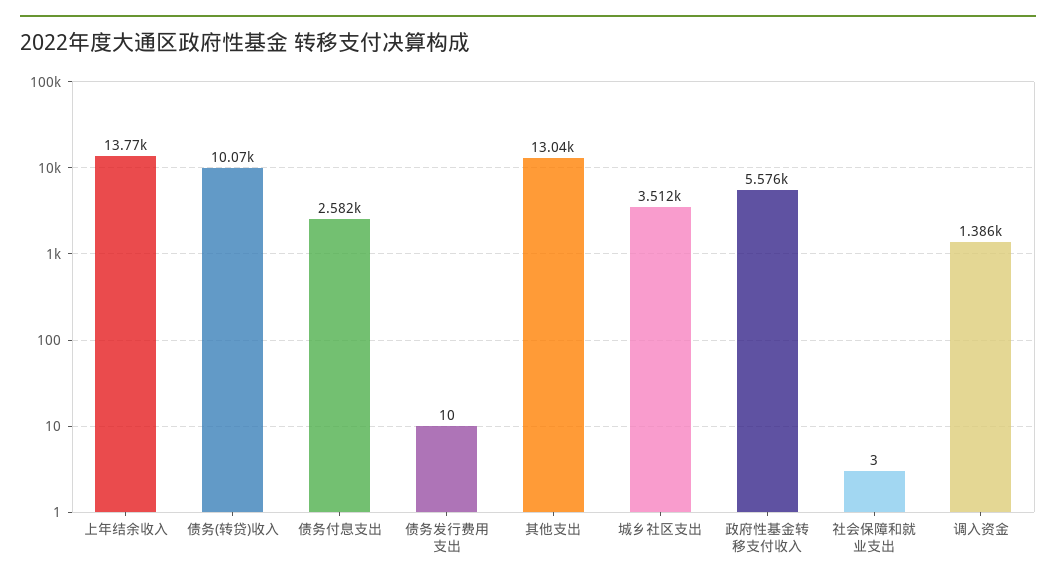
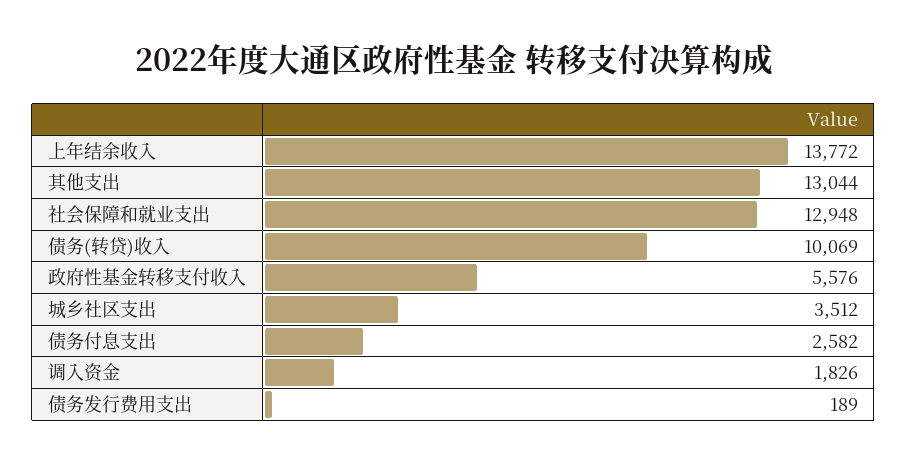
  {
    "上年结余收入": 13772,
    "债务(转贷)收入": 10069,
    "债务付息支出": 2582,
-   "债务发行费用支出": 10,
+   "债务发行费用支出": 189,
    "其他支出": 13044,
    "城乡社区支出": 3512,
    "政府性基金转移支付收入": 5576,
-   "社会保障和就业支出": 3,
+   "社会保障和就业支出": 12948,
-   "调入资金": 1386
+   "调入资金": 1826
  }

